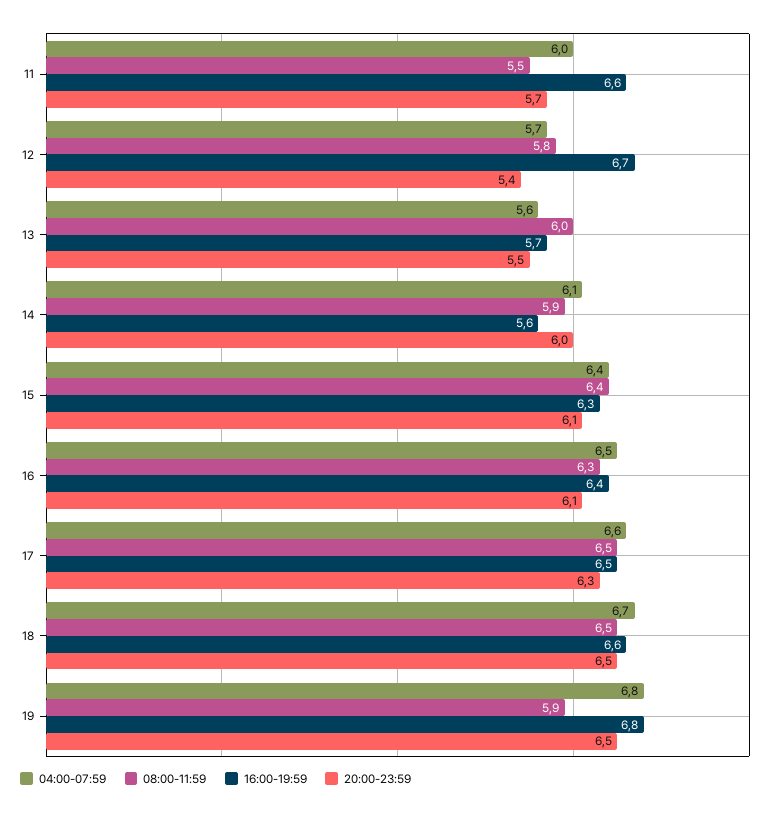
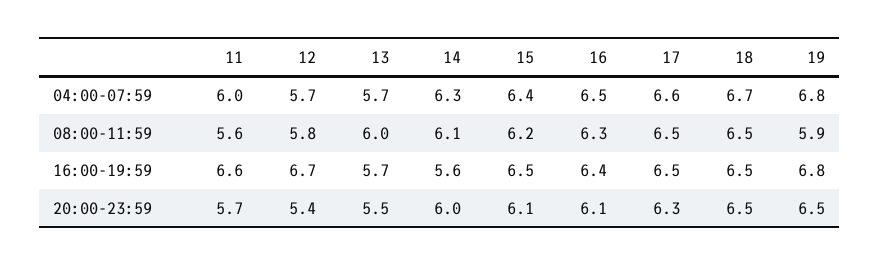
  {
    "04:00-07:59": {
      "11": 6,
      "12": 5.7,
-     "13": 5.6,
+     "13": 5.7,
-     "14": 6.1,
+     "14": 6.3,
      "15": 6.4,
      "16": 6.5,
      "17": 6.6,
      "18": 6.7,
      "19": 6.8
    },
    "08:00-11:59": {
-     "11": 5.5,
+     "11": 5.6,
      "12": 5.8,
      "13": 6,
-     "14": 5.9,
+     "14": 6.1,
-     "15": 6.4,
+     "15": 6.2,
      "16": 6.3,
      "17": 6.5,
      "18": 6.5,
      "19": 5.9
    },
    "16:00-19:59": {
      "11": 6.6,
      "12": 6.7,
      "13": 5.7,
      "14": 5.6,
-     "15": 6.3,
+     "15": 6.5,
      "16": 6.4,
      "17": 6.5,
-     "18": 6.6,
+     "18": 6.5,
      "19": 6.8
    },
    "20:00-23:59": {
      "11": 5.7,
      "12": 5.4,
      "13": 5.5,
      "14": 6,
      "15": 6.1,
      "16": 6.1,
      "17": 6.3,
      "18": 6.5,
      "19": 6.5
    }
  }

